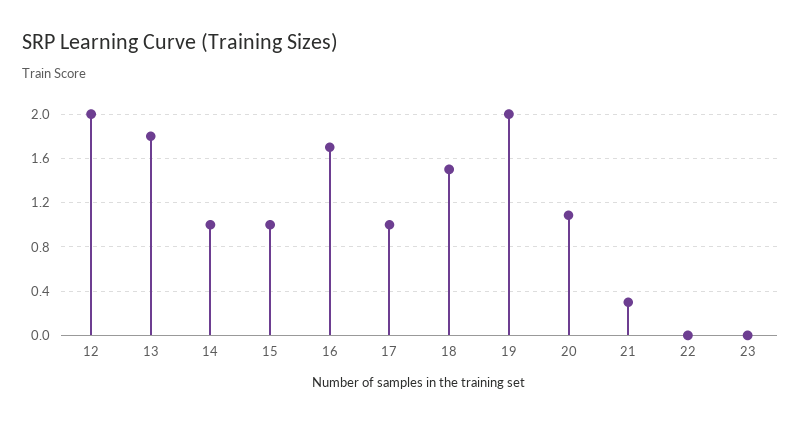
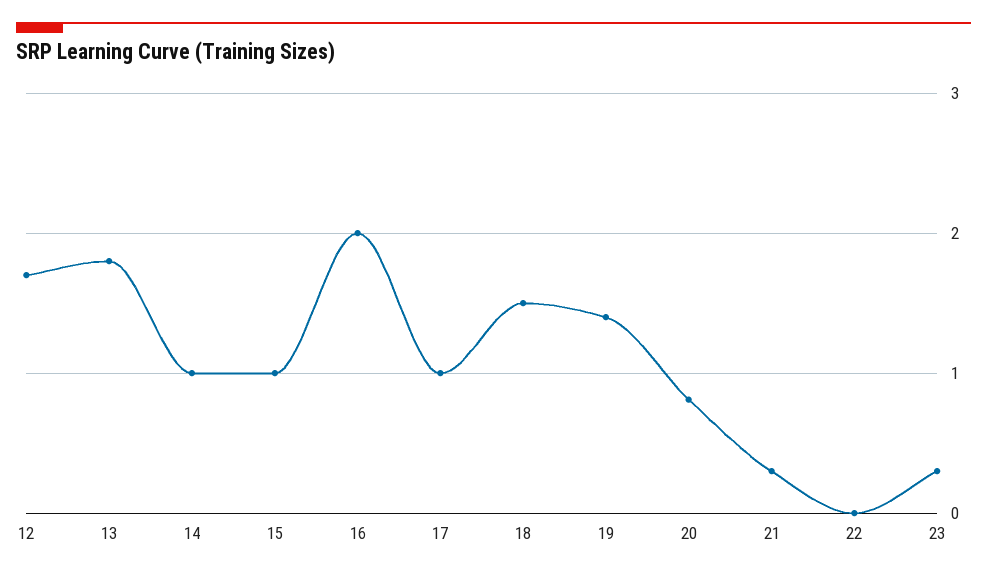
  {
-   "12": 2,
+   "12": 1.7,
    "13": 1.8,
    "14": 1,
    "15": 1,
-   "16": 1.7,
+   "16": 2,
    "17": 1,
    "18": 1.5,
-   "19": 2,
+   "19": 1.4,
-   "20": 1.1,
+   "20": 0.8,
    "21": 0.3,
    "22": 0,
-   "23": 0
+   "23": 0.3
  }

